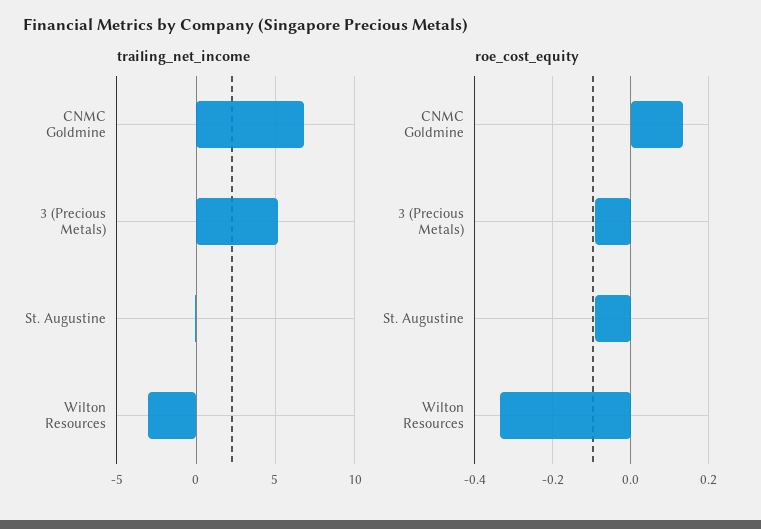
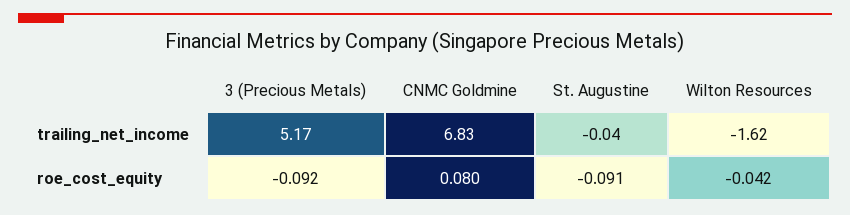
  {
    "trailing_net_income": {
      "CNMC Goldmine": 6.83,
      "3 (Precious Metals)": 5.17,
      "St. Augustine": -0.04,
-     "Wilton Resources": -3
+     "Wilton Resources": -1.62
    },
    "roe_cost_equity": {
-     "CNMC Goldmine": 0.14,
+     "CNMC Goldmine": 0.08,
      "3 (Precious Metals)": -0.092,
      "St. Augustine": -0.091,
-     "Wilton Resources": -0.34
+     "Wilton Resources": -0.042
    }
  }

